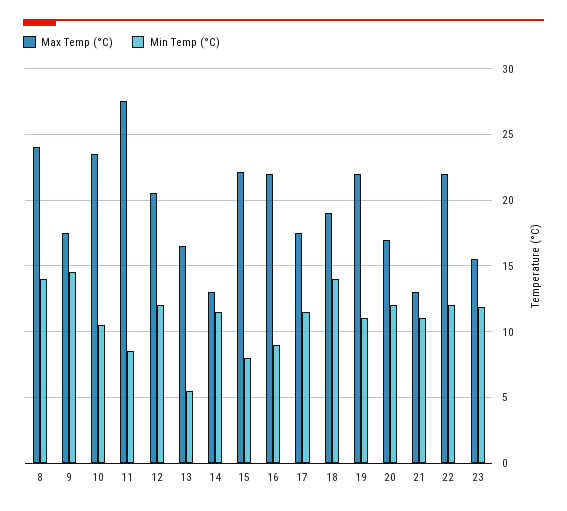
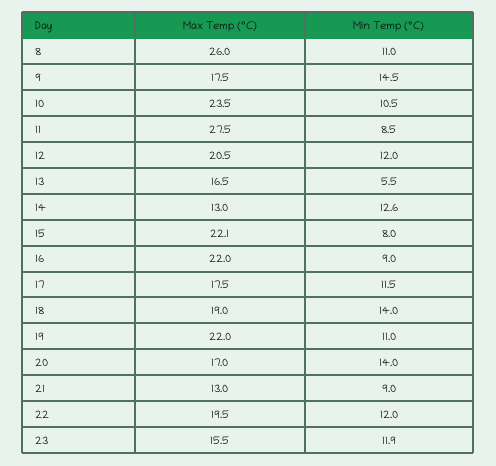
  {
    "Max Temp (°C)": {
-     "8": 24,
+     "8": 26,
      "9": 17.5,
      "10": 23.5,
      "11": 27.5,
      "12": 20.5,
      "13": 16.5,
      "14": 13,
      "15": 22.1,
      "16": 22,
      "17": 17.5,
      "18": 19,
      "19": 22,
      "20": 17,
      "21": 13,
-     "22": 22,
+     "22": 19.5,
      "23": 15.5
    },
    "Min Temp (°C)": {
-     "8": 14,
+     "8": 11,
      "9": 14.5,
      "10": 10.5,
      "11": 8.5,
      "12": 12,
      "13": 5.5,
-     "14": 11.5,
+     "14": 12.6,
      "15": 8,
      "16": 9,
      "17": 11.5,
      "18": 14,
      "19": 11,
-     "20": 12,
+     "20": 14,
-     "21": 11,
+     "21": 9,
      "22": 12,
      "23": 11.9
    }
  }

